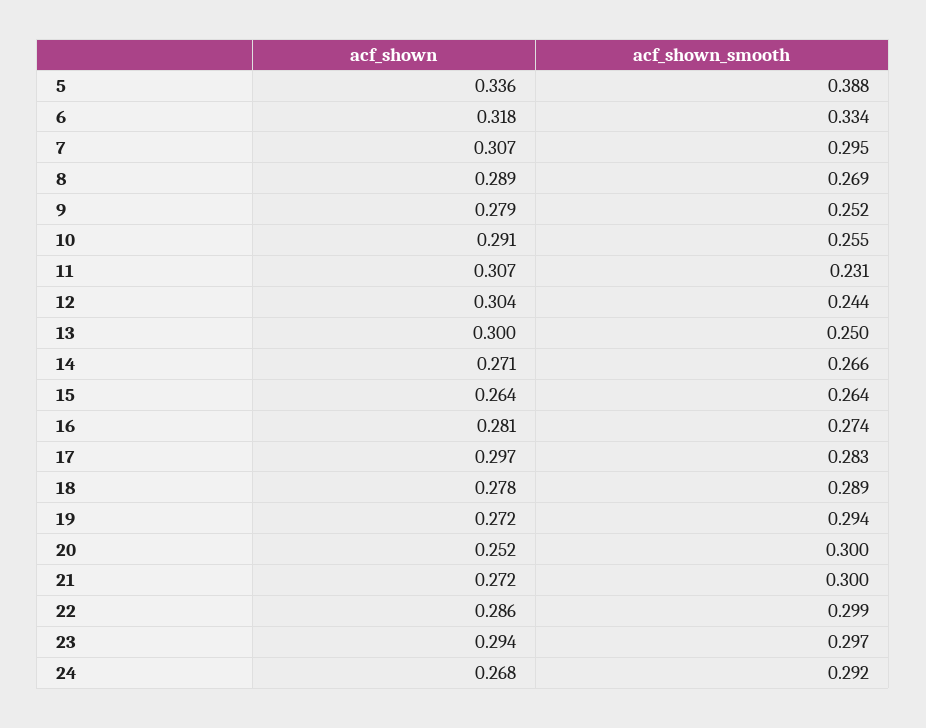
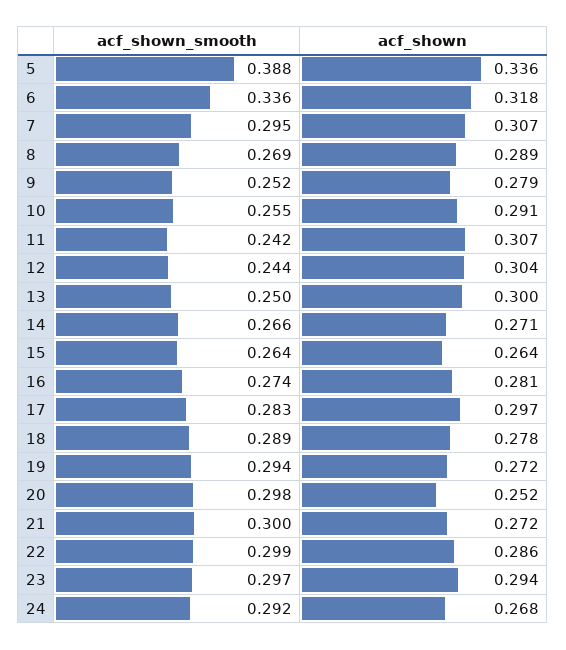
  {
    "acf_shown": {
      "5": 0.336,
      "6": 0.318,
      "7": 0.307,
      "8": 0.289,
      "9": 0.279,
      "10": 0.291,
      "11": 0.307,
      "12": 0.304,
      "13": 0.3,
      "14": 0.271,
      "15": 0.264,
      "16": 0.281,
      "17": 0.297,
      "18": 0.278,
      "19": 0.272,
      "20": 0.252,
      "21": 0.272,
      "22": 0.286,
      "23": 0.294,
      "24": 0.268
    },
    "acf_shown_smooth": {
      "5": 0.388,
-     "6": 0.334,
+     "6": 0.336,
      "7": 0.295,
      "8": 0.269,
      "9": 0.252,
      "10": 0.255,
-     "11": 0.231,
+     "11": 0.242,
      "12": 0.244,
      "13": 0.25,
      "14": 0.266,
      "15": 0.264,
      "16": 0.274,
      "17": 0.283,
      "18": 0.289,
      "19": 0.294,
-     "20": 0.3,
+     "20": 0.298,
      "21": 0.3,
      "22": 0.299,
      "23": 0.297,
      "24": 0.292
    }
  }

